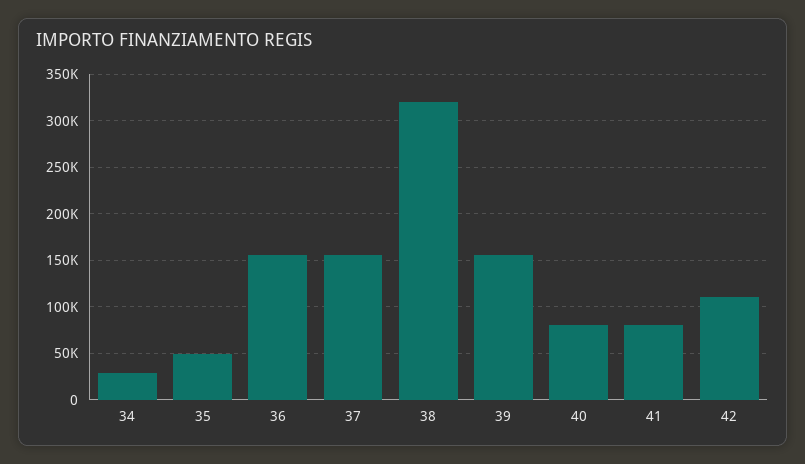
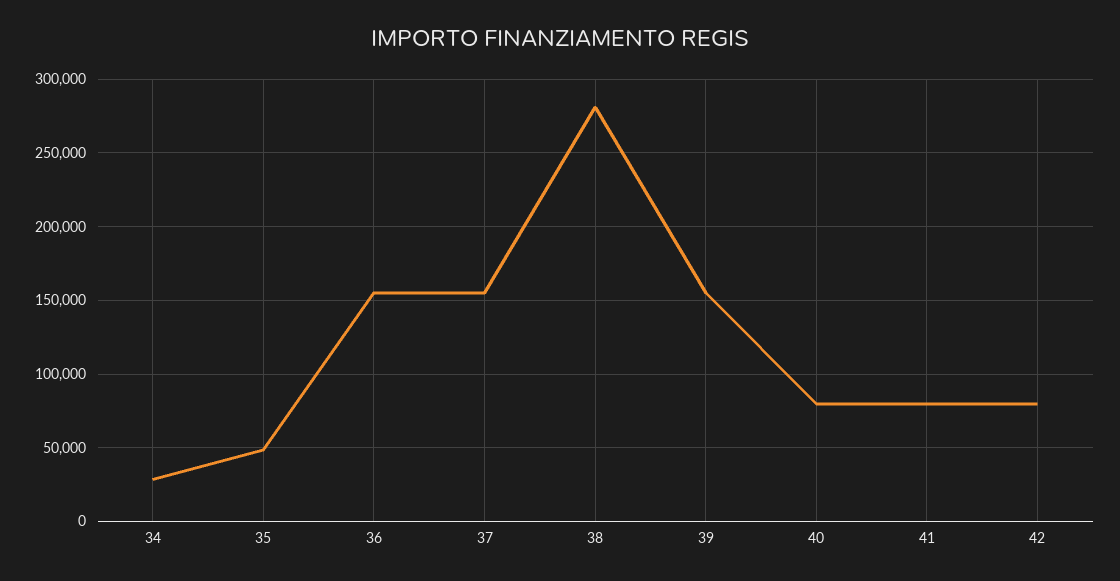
  {
    "34": 30000,
    "35": 50000,
    "36": 155000,
    "37": 155000,
-   "38": 320000,
+   "38": 280000,
    "39": 155000,
    "40": 80000,
    "41": 80000,
-   "42": 110000
+   "42": 80000
  }

